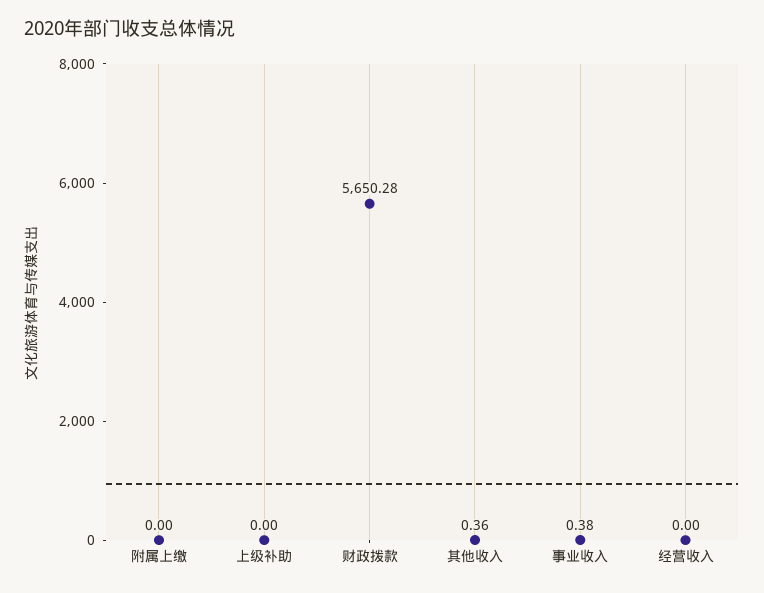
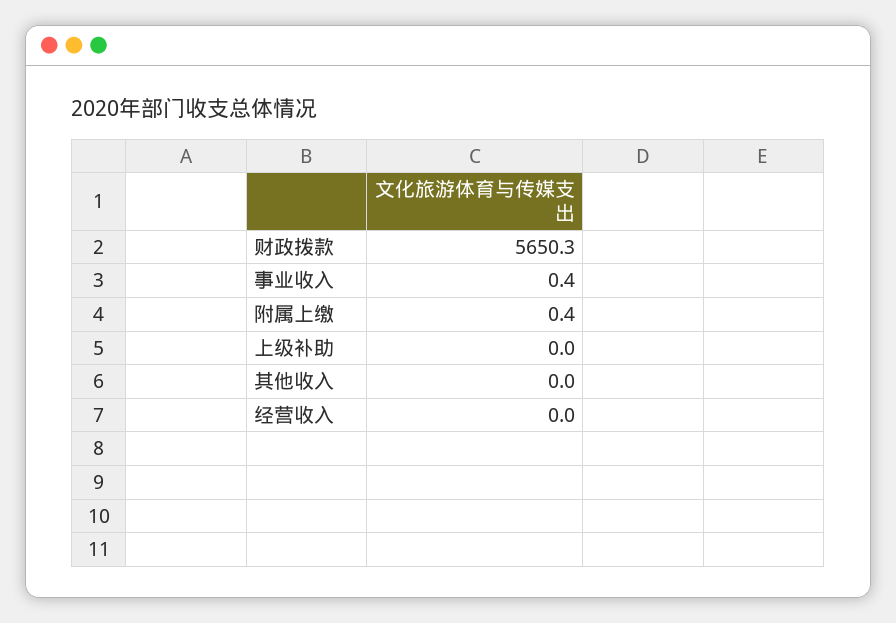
  {
-   "附属上缴": 0,
+   "附属上缴": 0.4,
    "上级补助": 0,
    "财政拨款": 5650.28,
-   "其他收入": 0.36,
+   "其他收入": 0,
    "事业收入": 0.38,
    "经营收入": 0
  }

